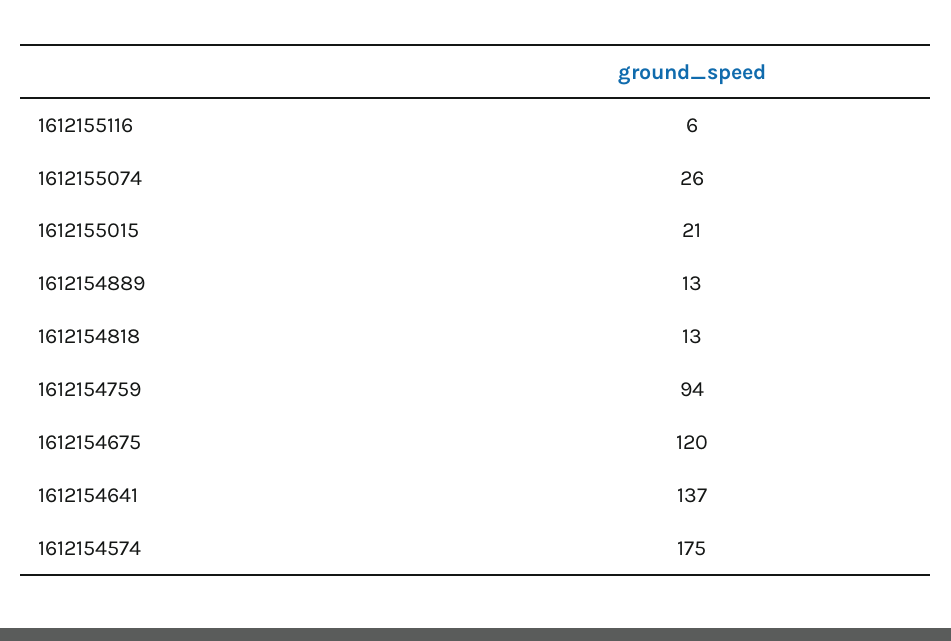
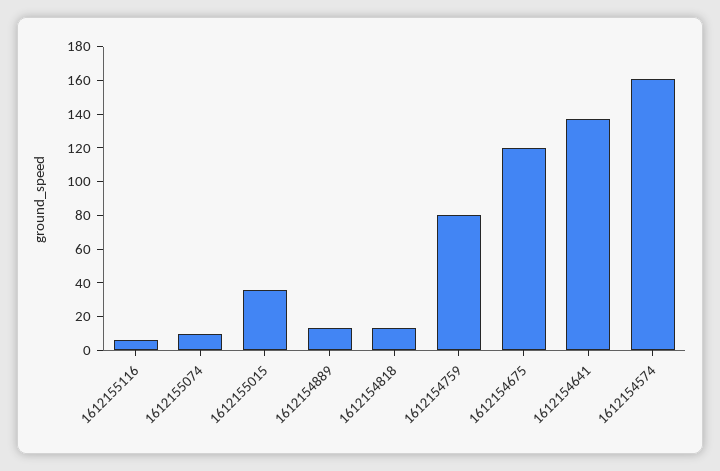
  {
    "1612155116": 6,
-   "1612155074": 26,
+   "1612155074": 10,
-   "1612155015": 21,
+   "1612155015": 35,
    "1612154889": 13,
    "1612154818": 13,
-   "1612154759": 94,
+   "1612154759": 80,
    "1612154675": 120,
    "1612154641": 137,
-   "1612154574": 175
+   "1612154574": 160
  }

